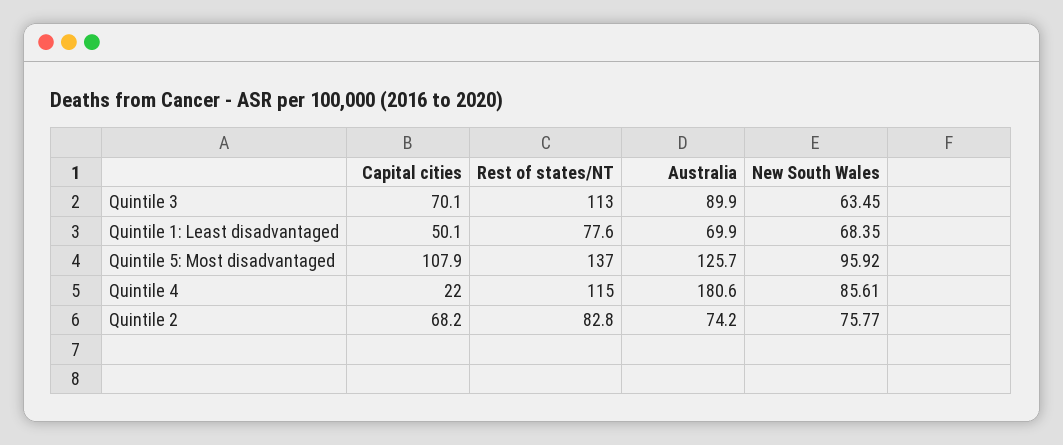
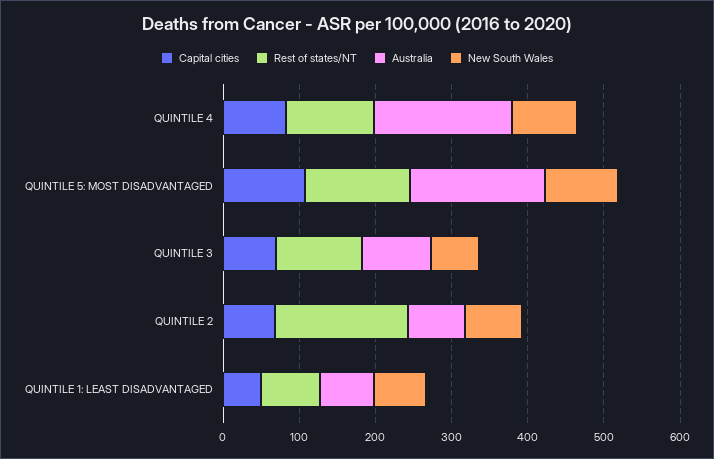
  {
    "Capital cities": {
      "Quintile 3": 70.1,
      "Quintile 1: Least disadvantaged": 50.1,
      "Quintile 5: Most disadvantaged": 107.9,
-     "Quintile 4": 22,
+     "Quintile 4": 80,
      "Quintile 2": 68.2
    },
    "Rest of states/NT": {
      "Quintile 3": 113,
      "Quintile 1: Least disadvantaged": 77.6,
      "Quintile 5: Most disadvantaged": 137,
      "Quintile 4": 115,
-     "Quintile 2": 82.8
+     "Quintile 2": 180
    },
    "Australia": {
      "Quintile 3": 89.9,
      "Quintile 1: Least disadvantaged": 69.9,
-     "Quintile 5: Most disadvantaged": 125.7,
+     "Quintile 5: Most disadvantaged": 180,
      "Quintile 4": 180.6,
      "Quintile 2": 74.2
    },
    "New South Wales": {
      "Quintile 3": 63.45,
      "Quintile 1: Least disadvantaged": 68.35,
      "Quintile 5: Most disadvantaged": 95.92,
      "Quintile 4": 85.61,
      "Quintile 2": 75.77
    }
  }

